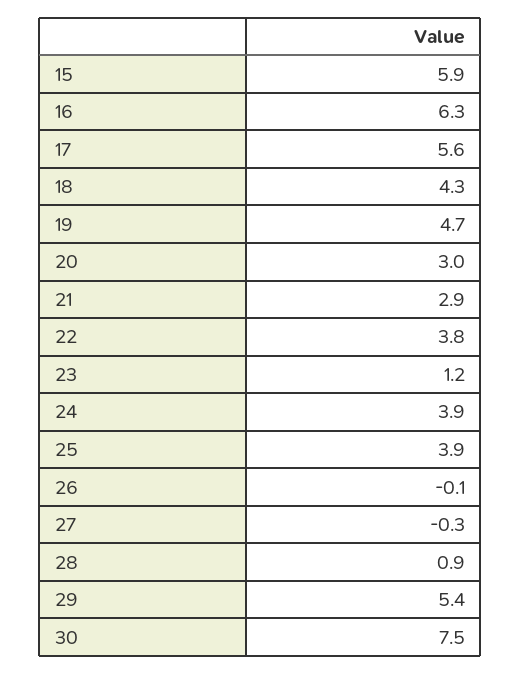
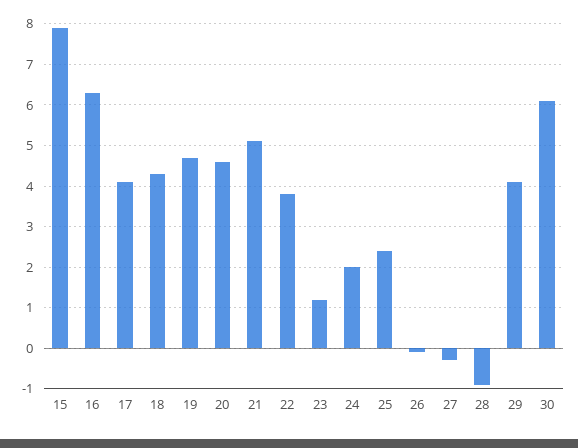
  {
-   "15": 5.9,
+   "15": 8,
    "16": 6.3,
-   "17": 5.6,
+   "17": 4,
    "18": 4.3,
    "19": 4.7,
-   "20": 3,
+   "20": 4.5,
-   "21": 2.9,
+   "21": 5,
    "22": 3.8,
    "23": 1.2,
-   "24": 3.9,
+   "24": 2,
-   "25": 3.9,
+   "25": 2.5,
    "26": -0.1,
    "27": -0.3,
-   "28": 0.9,
+   "28": -1,
-   "29": 5.4,
+   "29": 4,
-   "30": 7.5
+   "30": 6
  }

